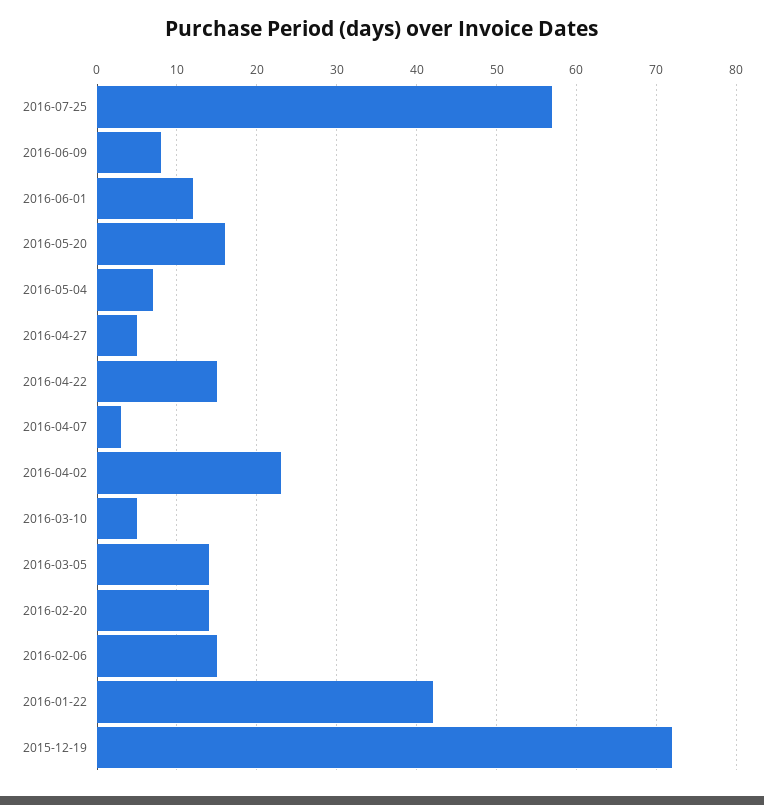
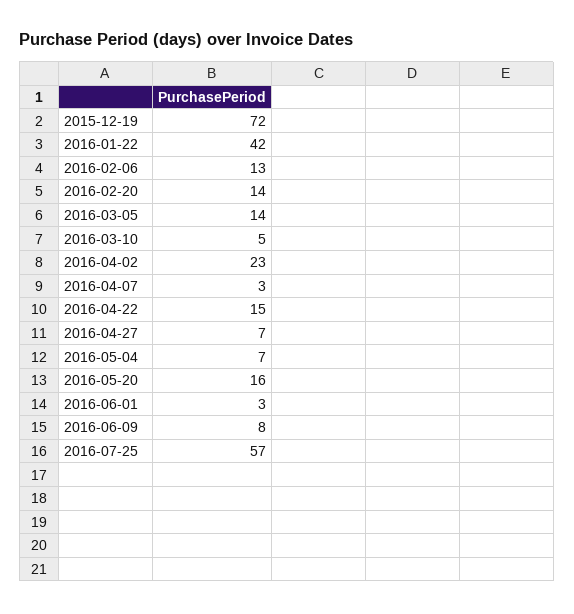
  {
    "2016-07-25": 57,
    "2016-06-09": 8,
-   "2016-06-01": 12,
+   "2016-06-01": 3,
    "2016-05-20": 16,
    "2016-05-04": 7,
-   "2016-04-27": 5,
+   "2016-04-27": 7,
    "2016-04-22": 15,
    "2016-04-07": 3,
    "2016-04-02": 23,
    "2016-03-10": 5,
    "2016-03-05": 14,
    "2016-02-20": 14,
-   "2016-02-06": 15,
+   "2016-02-06": 13,
    "2016-01-22": 42,
    "2015-12-19": 72
  }

